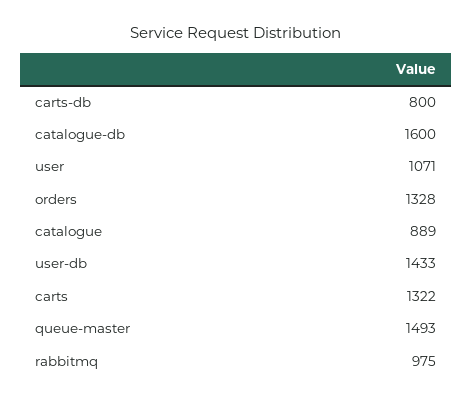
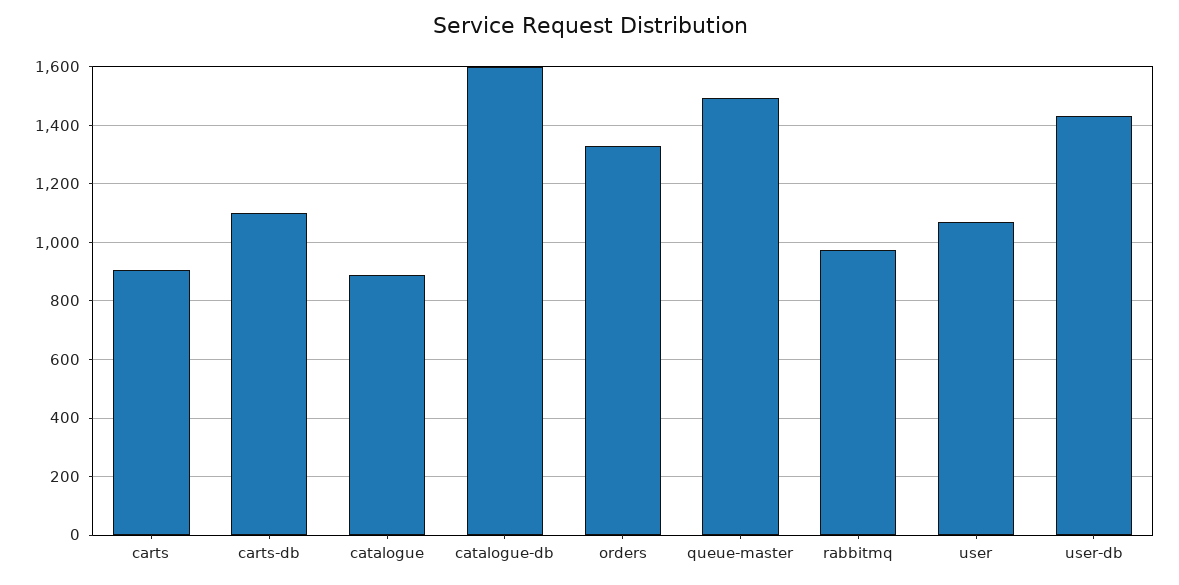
  {
-   "carts-db": 800,
+   "carts-db": 1100,
    "catalogue-db": 1600,
    "user": 1071,
    "orders": 1328,
    "catalogue": 889,
    "user-db": 1433,
-   "carts": 1322,
+   "carts": 900,
    "queue-master": 1493,
    "rabbitmq": 975
  }

